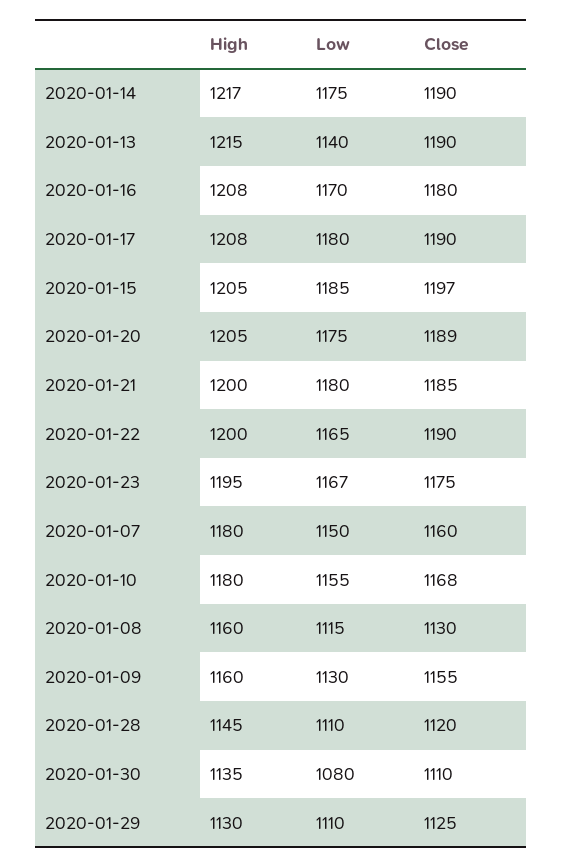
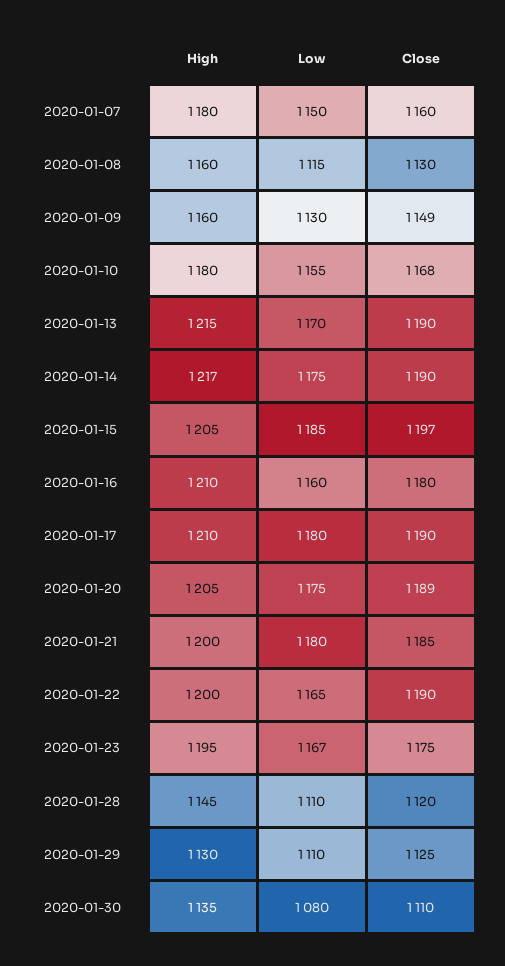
  {
    "High": {
      "2020-01-14": 1217,
      "2020-01-13": 1215,
-     "2020-01-16": 1208,
+     "2020-01-16": 1210,
-     "2020-01-17": 1208,
+     "2020-01-17": 1210,
      "2020-01-15": 1205,
      "2020-01-20": 1205,
      "2020-01-21": 1200,
      "2020-01-22": 1200,
      "2020-01-23": 1195,
      "2020-01-07": 1180,
      "2020-01-10": 1180,
      "2020-01-08": 1160,
      "2020-01-09": 1160,
      "2020-01-28": 1145,
      "2020-01-30": 1135,
      "2020-01-29": 1130
    },
    "Low": {
      "2020-01-14": 1175,
-     "2020-01-13": 1140,
+     "2020-01-13": 1170,
-     "2020-01-16": 1170,
+     "2020-01-16": 1160,
      "2020-01-17": 1180,
      "2020-01-15": 1185,
      "2020-01-20": 1175,
      "2020-01-21": 1180,
      "2020-01-22": 1165,
      "2020-01-23": 1167,
      "2020-01-07": 1150,
      "2020-01-10": 1155,
      "2020-01-08": 1115,
      "2020-01-09": 1130,
      "2020-01-28": 1110,
      "2020-01-30": 1080,
      "2020-01-29": 1110
    },
    "Close": {
      "2020-01-14": 1190,
      "2020-01-13": 1190,
      "2020-01-16": 1180,
      "2020-01-17": 1190,
      "2020-01-15": 1197,
      "2020-01-20": 1189,
      "2020-01-21": 1185,
      "2020-01-22": 1190,
      "2020-01-23": 1175,
      "2020-01-07": 1160,
      "2020-01-10": 1168,
      "2020-01-08": 1130,
-     "2020-01-09": 1155,
+     "2020-01-09": 1149,
      "2020-01-28": 1120,
      "2020-01-30": 1110,
      "2020-01-29": 1125
    }
  }

